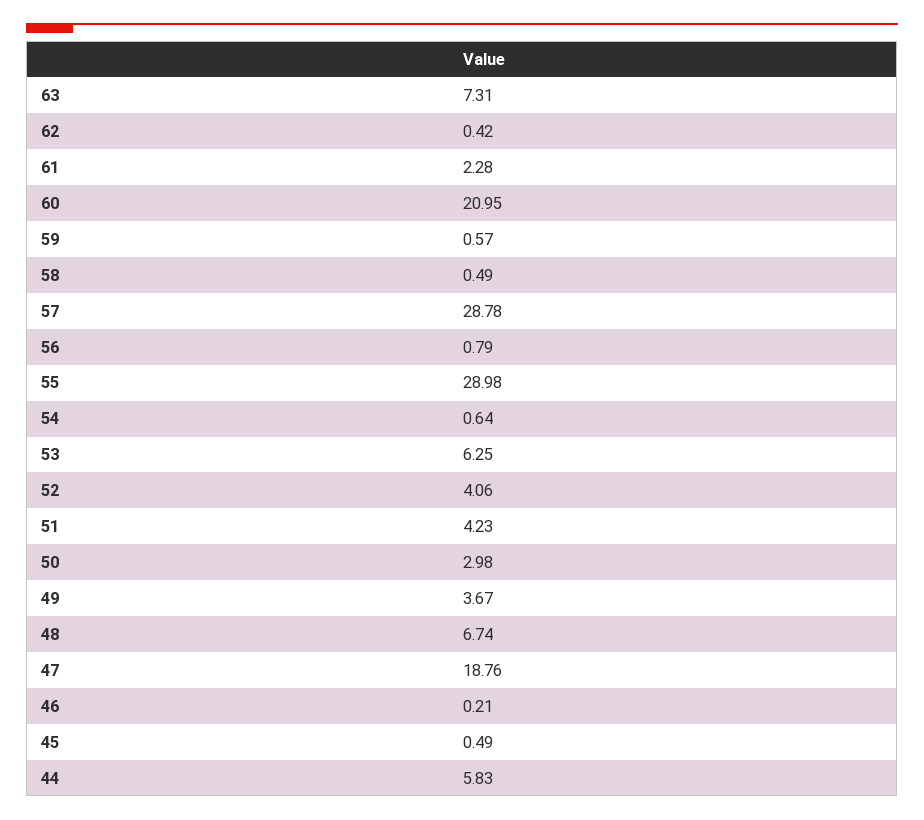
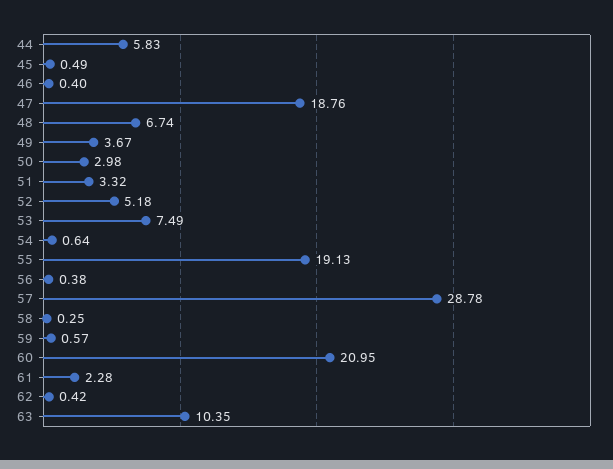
  {
-   "63": 7.31,
+   "63": 10.35,
    "62": 0.42,
    "61": 2.28,
    "60": 20.95,
    "59": 0.57,
-   "58": 0.49,
+   "58": 0.25,
    "57": 28.78,
-   "56": 0.79,
+   "56": 0.38,
-   "55": 28.98,
+   "55": 19.13,
    "54": 0.64,
-   "53": 6.25,
+   "53": 7.49,
-   "52": 4.06,
+   "52": 5.18,
-   "51": 4.23,
+   "51": 3.32,
    "50": 2.98,
    "49": 3.67,
    "48": 6.74,
    "47": 18.76,
-   "46": 0.21,
+   "46": 0.4,
    "45": 0.49,
    "44": 5.83
  }

